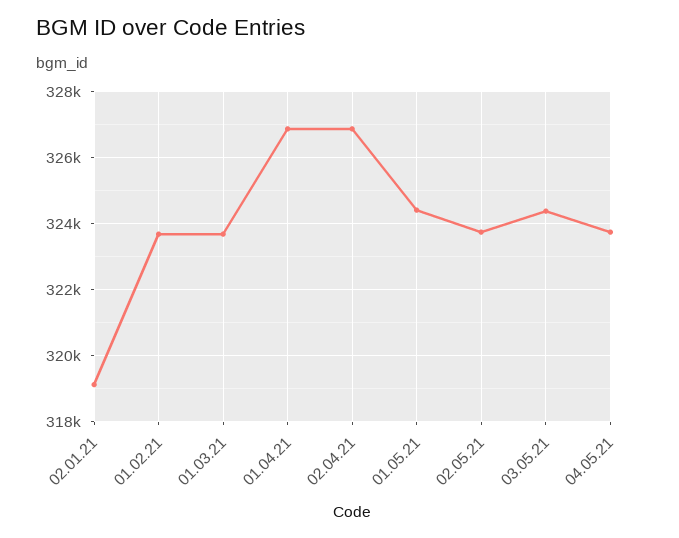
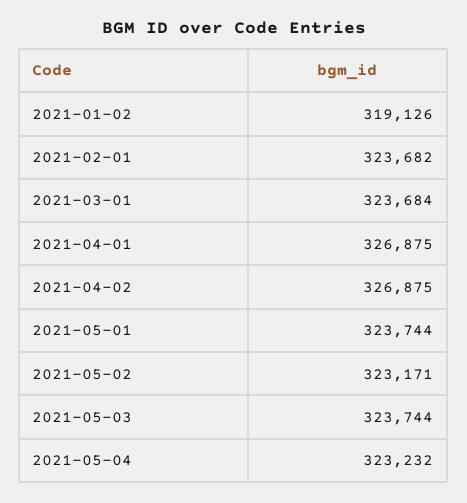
  {
    "02.01.21": 319126,
    "01.02.21": 323682,
    "01.03.21": 323684,
    "01.04.21": 326875,
    "02.04.21": 326875,
-   "01.05.21": 324400,
+   "01.05.21": 323744,
-   "02.05.21": 323800,
+   "02.05.21": 323171,
-   "03.05.21": 324400,
+   "03.05.21": 323744,
-   "04.05.21": 323800
+   "04.05.21": 323232
  }

